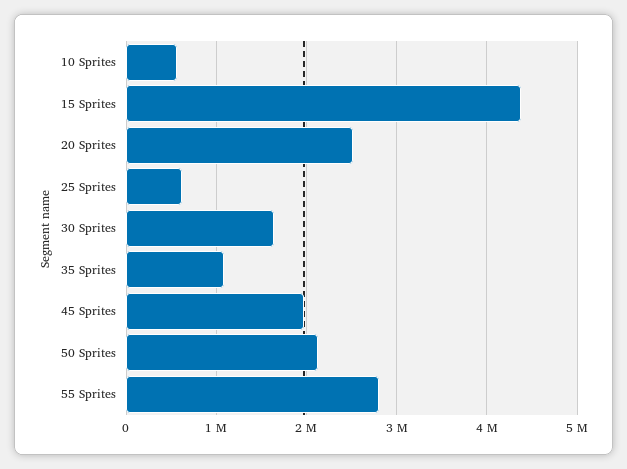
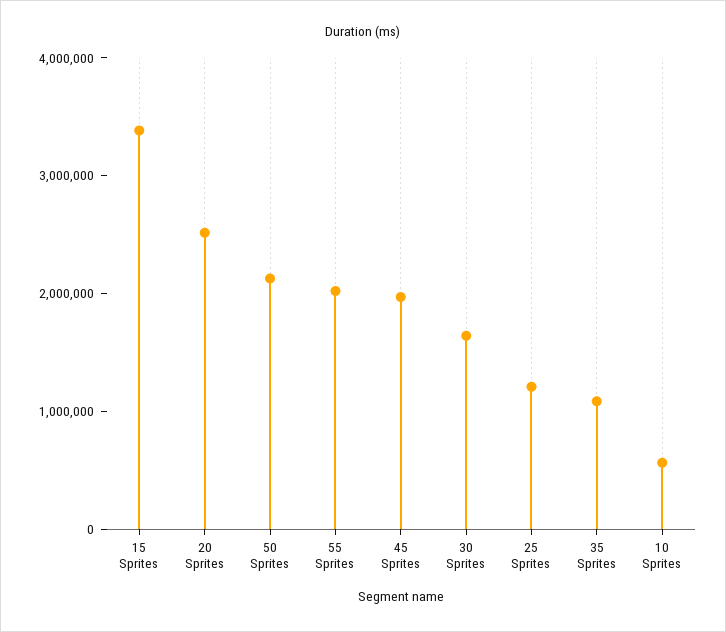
  {
    "10 Sprites": 600000,
-   "15 Sprites": 4400000,
+   "15 Sprites": 3400000,
    "20 Sprites": 2500000,
-   "25 Sprites": 600000,
+   "25 Sprites": 1200000,
    "30 Sprites": 1600000,
    "35 Sprites": 1100000,
    "45 Sprites": 2000000,
    "50 Sprites": 2100000,
-   "55 Sprites": 2800000
+   "55 Sprites": 2000000
  }

